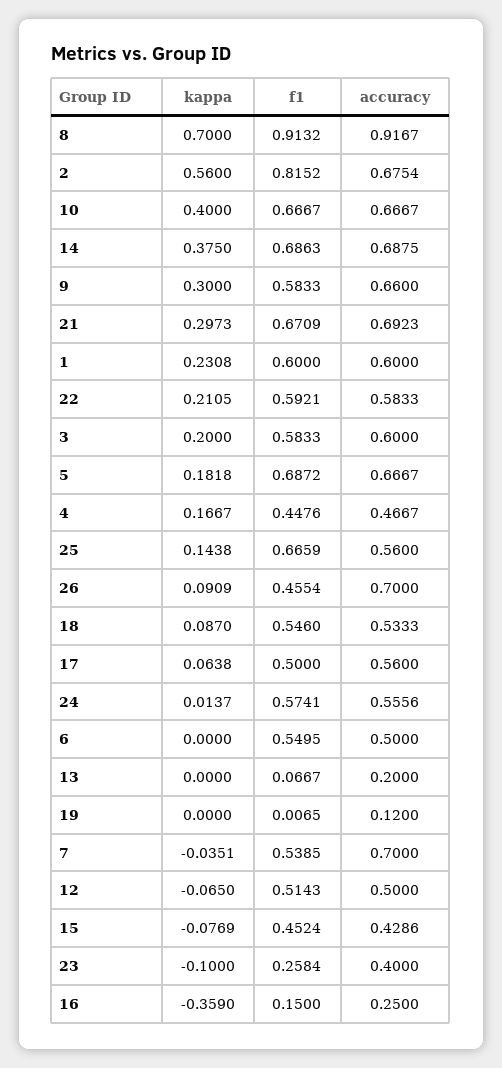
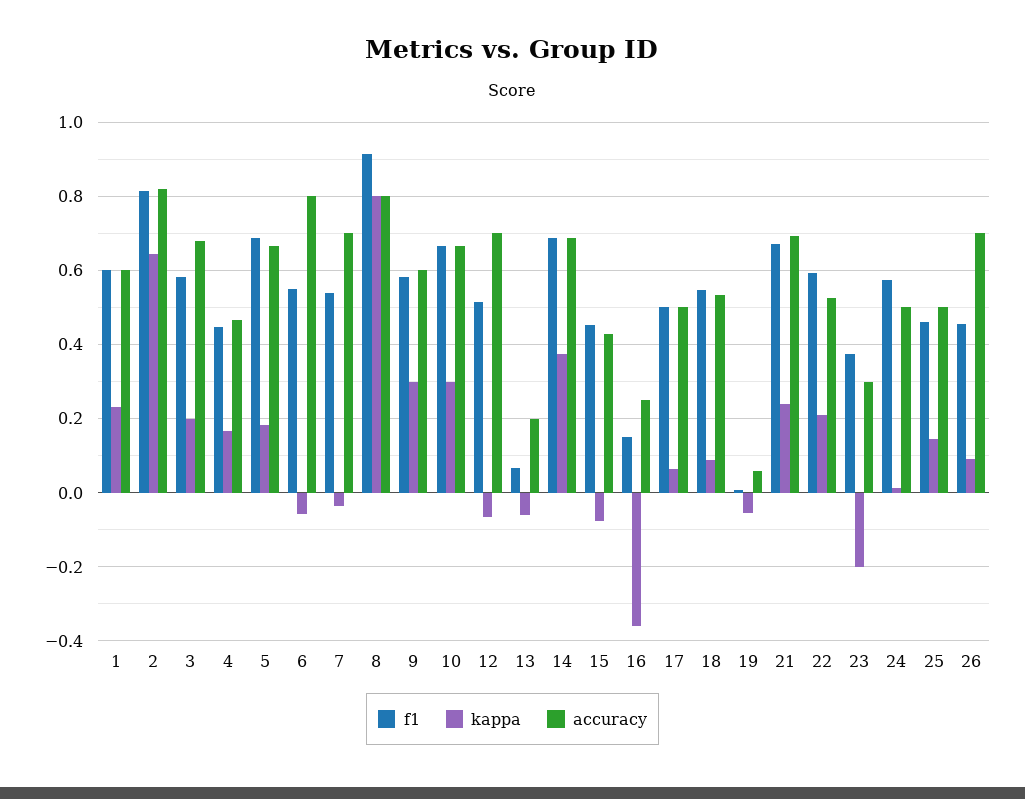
  {
    "kappa": {
-     "8": 0.7,
+     "8": 0.8,
-     "2": 0.56,
+     "2": 0.64,
-     "10": 0.4,
+     "10": 0.3,
      "14": 0.375,
      "9": 0.3,
-     "21": 0.2973,
+     "21": 0.24,
      "1": 0.2308,
      "22": 0.2105,
      "3": 0.2,
      "5": 0.1818,
      "4": 0.1667,
      "25": 0.1438,
      "26": 0.0909,
      "18": 0.087,
      "17": 0.0638,
      "24": 0.0137,
-     "6": 0,
+     "6": -0.06,
-     "13": 0,
+     "13": -0.06,
-     "19": 0,
+     "19": -0.06,
      "7": -0.0351,
      "12": -0.065,
      "15": -0.0769,
-     "23": -0.1,
+     "23": -0.2,
      "16": -0.359
    },
    "f1": {
      "8": 0.9132,
      "2": 0.8152,
      "10": 0.6667,
      "14": 0.6863,
      "9": 0.5833,
      "21": 0.6709,
      "1": 0.6,
      "22": 0.5921,
      "3": 0.5833,
      "5": 0.6872,
      "4": 0.4476,
-     "25": 0.6659,
+     "25": 0.46,
      "26": 0.4554,
      "18": 0.546,
      "17": 0.5,
      "24": 0.5741,
      "6": 0.5495,
      "13": 0.0667,
      "19": 0.0065,
      "7": 0.5385,
      "12": 0.5143,
      "15": 0.4524,
-     "23": 0.2584,
+     "23": 0.38,
      "16": 0.15
    },
    "accuracy": {
-     "8": 0.9167,
+     "8": 0.8,
-     "2": 0.6754,
+     "2": 0.82,
      "10": 0.6667,
      "14": 0.6875,
-     "9": 0.66,
+     "9": 0.6,
      "21": 0.6923,
      "1": 0.6,
-     "22": 0.5833,
+     "22": 0.52,
-     "3": 0.6,
+     "3": 0.68,
      "5": 0.6667,
      "4": 0.4667,
-     "25": 0.56,
+     "25": 0.5,
      "26": 0.7,
      "18": 0.5333,
-     "17": 0.56,
+     "17": 0.5,
-     "24": 0.5556,
+     "24": 0.5,
-     "6": 0.5,
+     "6": 0.8,
      "13": 0.2,
-     "19": 0.12,
+     "19": 0.06,
      "7": 0.7,
-     "12": 0.5,
+     "12": 0.7,
      "15": 0.4286,
-     "23": 0.4,
+     "23": 0.3,
      "16": 0.25
    }
  }

